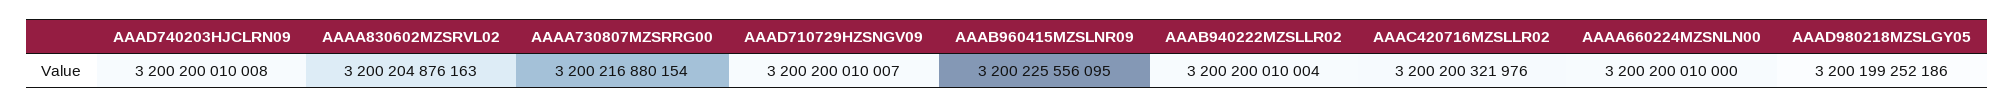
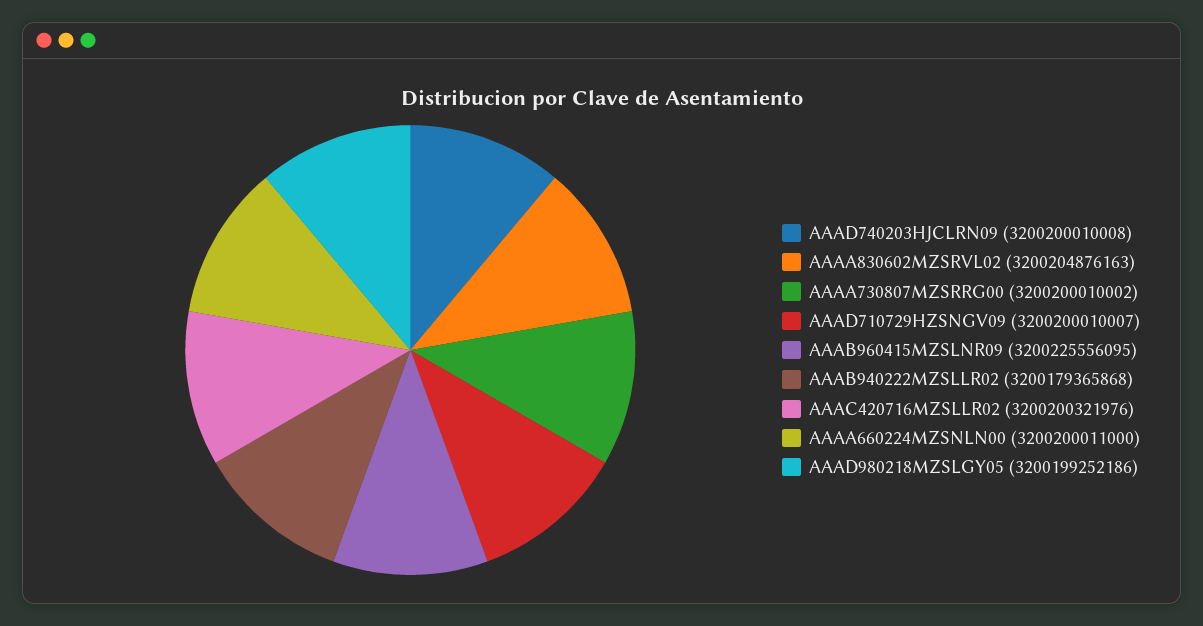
  {
    "AAAD740203HJCLRN09": 3200200010008,
    "AAAA830602MZSRVL02": 3200204876163,
-   "AAAA730807MZSRRG00": 3200216880154,
+   "AAAA730807MZSRRG00": 3200200010002,
    "AAAD710729HZSNGV09": 3200200010007,
    "AAAB960415MZSLNR09": 3200225556095,
-   "AAAB940222MZSLLR02": 3200200010004,
+   "AAAB940222MZSLLR02": 3200179365868,
    "AAAC420716MZSLLR02": 3200200321976,
-   "AAAA660224MZSNLN00": 3200200010000,
+   "AAAA660224MZSNLN00": 3200200011000,
    "AAAD980218MZSLGY05": 3200199252186
  }

